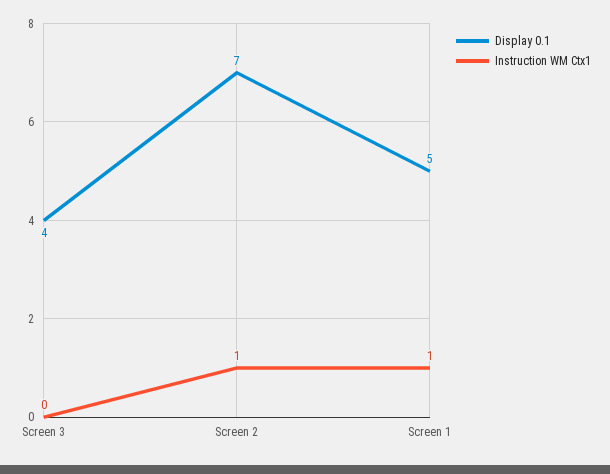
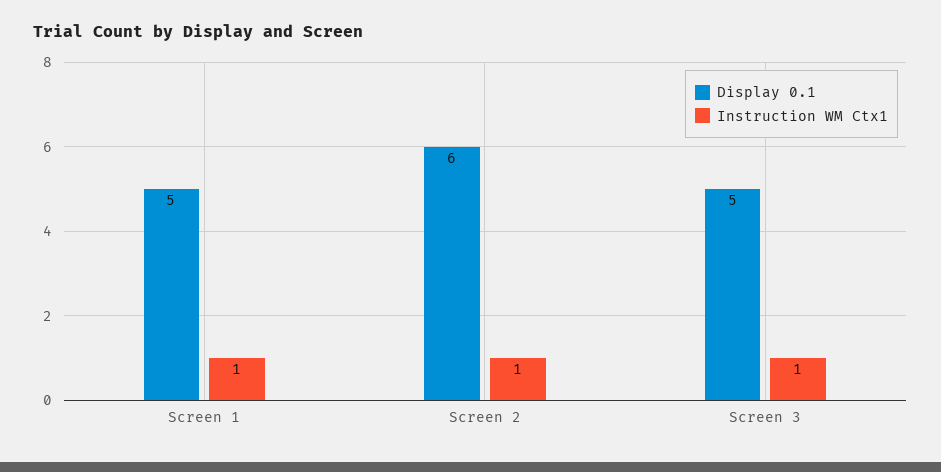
  {
    "Display 0.1": {
-     "Screen 3": 4,
+     "Screen 3": 5,
-     "Screen 2": 7,
+     "Screen 2": 6,
      "Screen 1": 5
    },
    "Instruction WM Ctx1": {
-     "Screen 3": 0,
+     "Screen 3": 1,
      "Screen 2": 1,
      "Screen 1": 1
    }
  }

